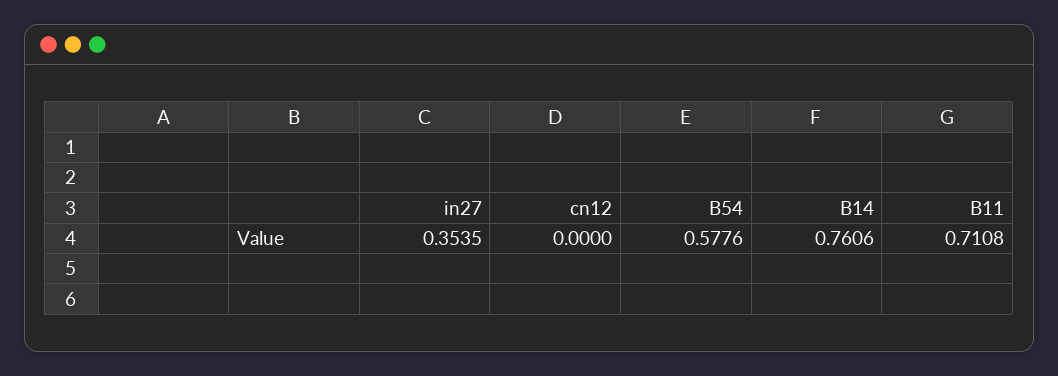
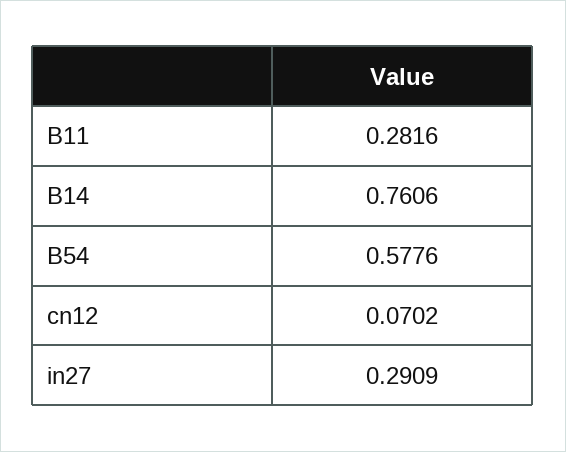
  {
-   "in27": 0.3535,
+   "in27": 0.2909,
-   "cn12": 0,
+   "cn12": 0.0702,
    "B54": 0.5776,
    "B14": 0.7606,
-   "B11": 0.7108
+   "B11": 0.2816
  }

